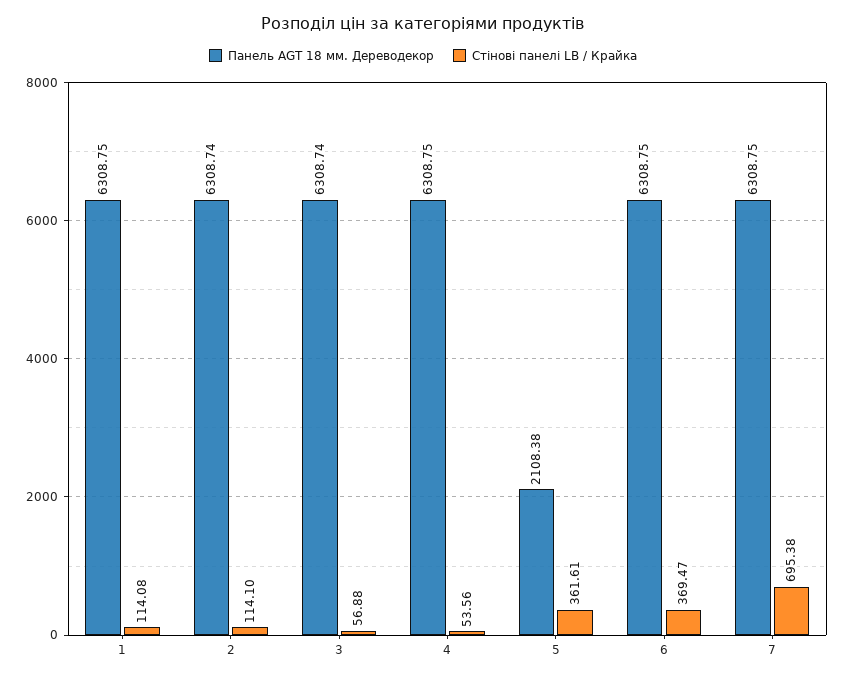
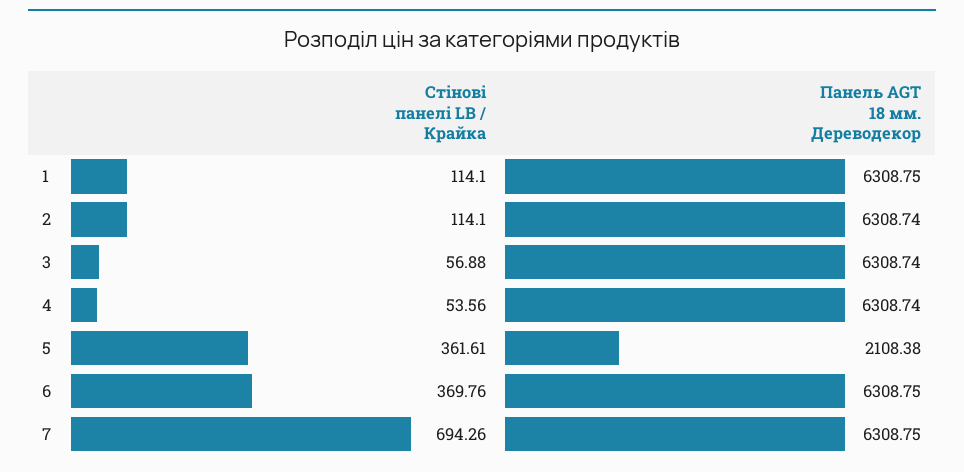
  {
    "Панель AGT 18 мм. Дереводекор": {
      "1": 6308.75,
      "2": 6308.74,
      "3": 6308.74,
-     "4": 6308.75,
+     "4": 6308.74,
      "5": 2108.38,
      "6": 6308.75,
      "7": 6308.75
    },
    "Стінові панелі LB / Крайка": {
-     "1": 114.08,
+     "1": 114.1,
      "2": 114.1,
      "3": 56.88,
      "4": 53.56,
      "5": 361.61,
-     "6": 369.47,
+     "6": 369.76,
-     "7": 695.38
+     "7": 694.26
    }
  }

